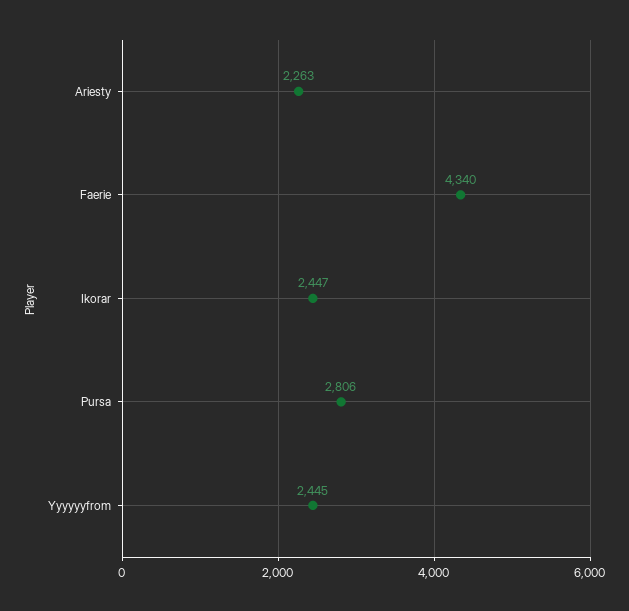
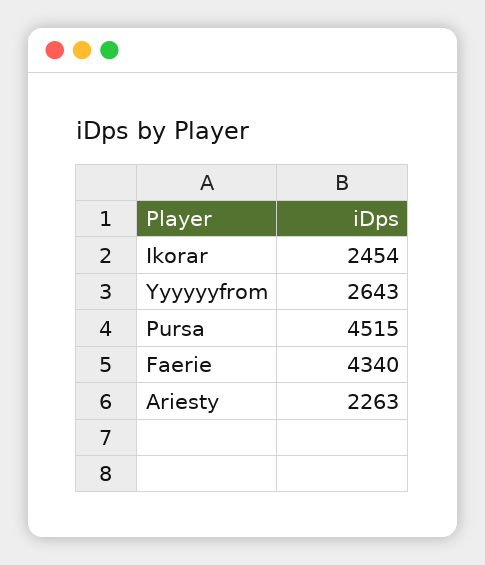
  {
    "Ariesty": 2263,
    "Faerie": 4340,
-   "Ikorar": 2447,
+   "Ikorar": 2454,
-   "Pursa": 2806,
+   "Pursa": 4515,
-   "Yyyyyyfrom": 2445
+   "Yyyyyyfrom": 2643
  }

